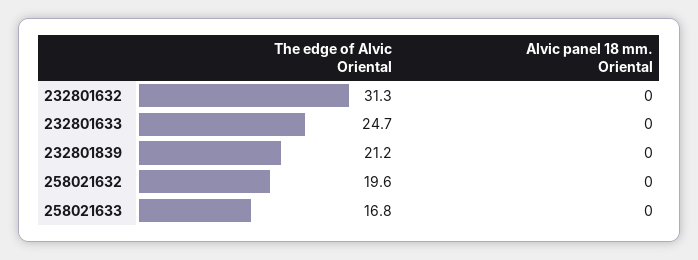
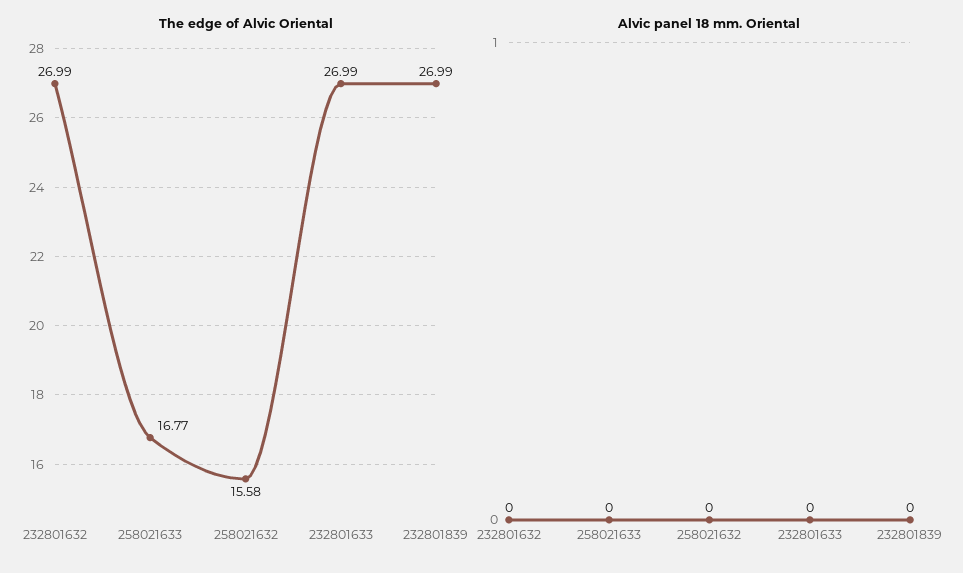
  {
    "The edge of Alvic Oriental": {
-     "232801632": 31.3,
+     "232801632": 26.99,
-     "232801633": 24.7,
+     "232801633": 26.99,
-     "232801839": 21.2,
+     "232801839": 26.99,
-     "258021632": 19.6,
+     "258021632": 15.58,
      "258021633": 16.77
    },
    "Alvic panel 18 mm. Oriental": {
      "232801632": 0,
      "232801633": 0,
      "232801839": 0,
      "258021632": 0,
      "258021633": 0
    }
  }

